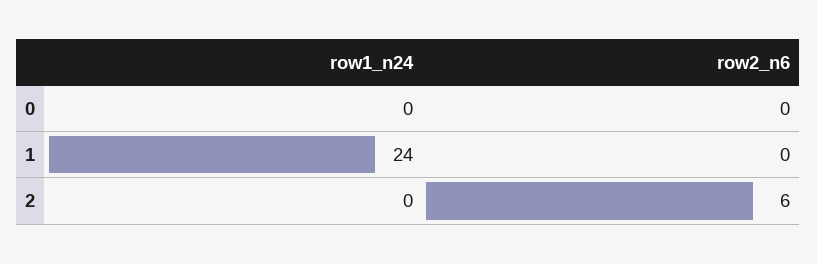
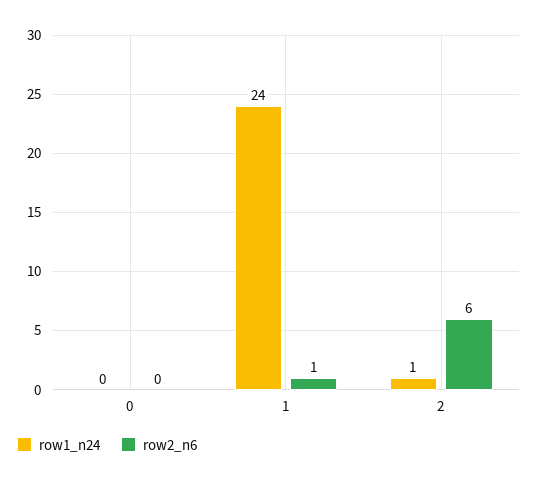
  {
    "row1_n24": {
      "0": 0,
      "1": 24,
-     "2": 0
+     "2": 1
    },
    "row2_n6": {
      "0": 0,
-     "1": 0,
+     "1": 1,
      "2": 6
    }
  }

